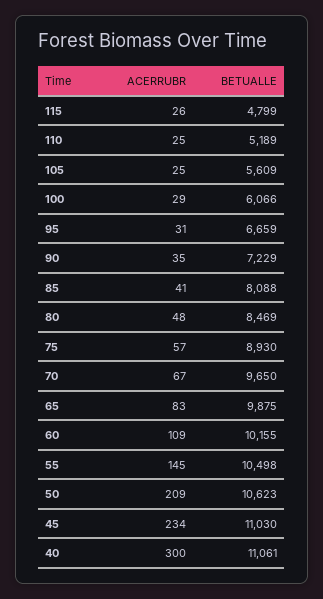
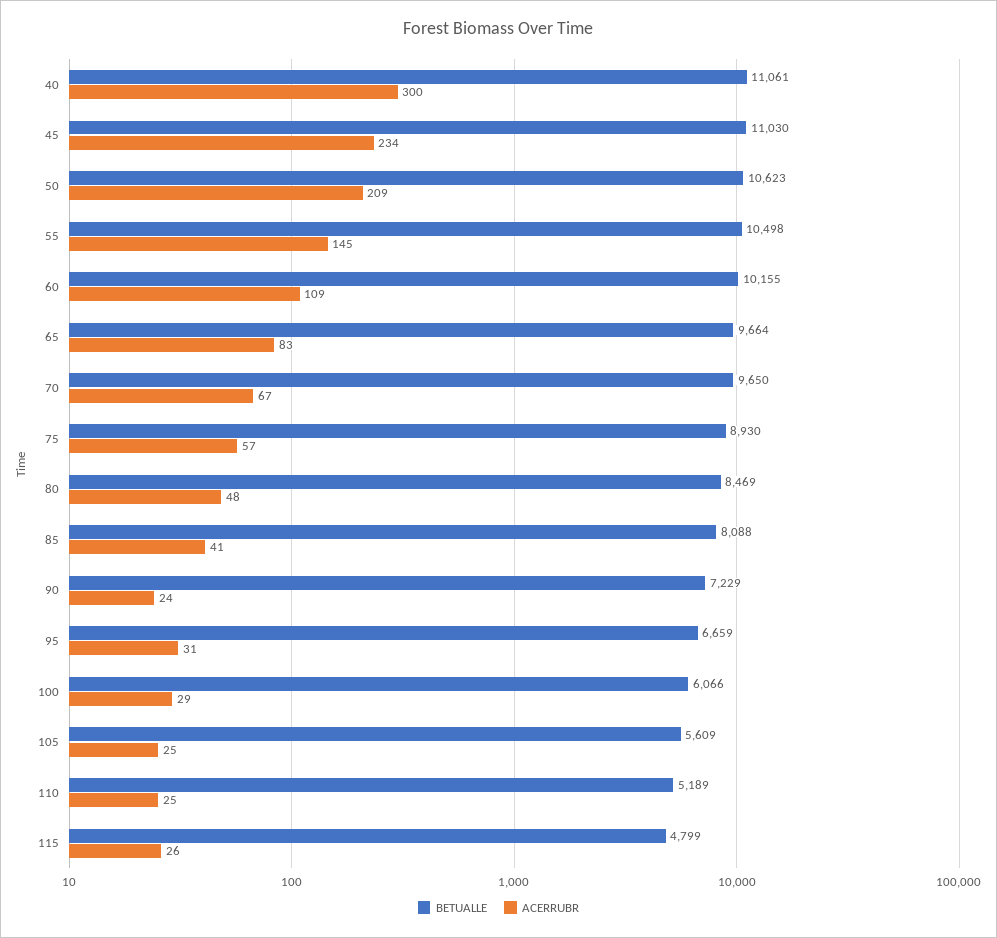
  {
    "ACERRUBR": {
      "115": 26,
      "110": 25,
      "105": 25,
      "100": 29,
      "95": 31,
-     "90": 35,
+     "90": 24,
      "85": 41,
      "80": 48,
      "75": 57,
      "70": 67,
      "65": 83,
      "60": 109,
      "55": 145,
      "50": 209,
      "45": 234,
      "40": 300
    },
    "BETUALLE": {
      "115": 4799,
      "110": 5189,
      "105": 5609,
      "100": 6066,
      "95": 6659,
      "90": 7229,
      "85": 8088,
      "80": 8469,
      "75": 8930,
      "70": 9650,
-     "65": 9875,
+     "65": 9664,
      "60": 10155,
      "55": 10498,
      "50": 10623,
      "45": 11030,
      "40": 11061
    }
  }

